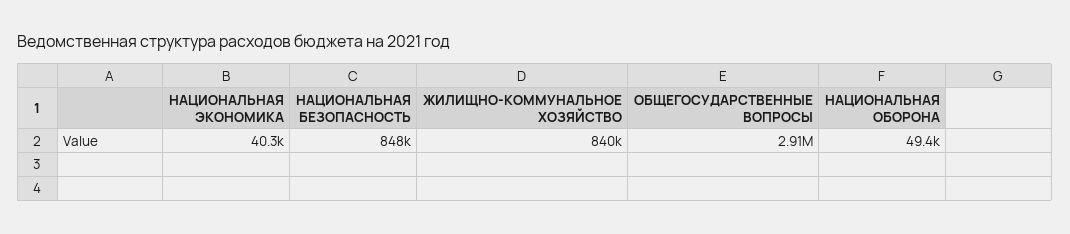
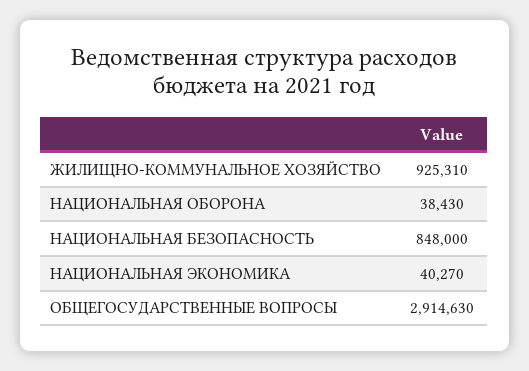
  {
    "НАЦИОНАЛЬНАЯ ЭКОНОМИКА": 40270,
    "НАЦИОНАЛЬНАЯ БЕЗОПАСНОСТЬ": 848000,
-   "ЖИЛИЩНО-КОММУНАЛЬНОЕ ХОЗЯЙСТВО": 840000,
+   "ЖИЛИЩНО-КОММУНАЛЬНОЕ ХОЗЯЙСТВО": 925310,
    "ОБЩЕГОСУДАРСТВЕННЫЕ ВОПРОСЫ": 2914630,
-   "НАЦИОНАЛЬНАЯ ОБОРОНА": 49400
+   "НАЦИОНАЛЬНАЯ ОБОРОНА": 38430
  }

